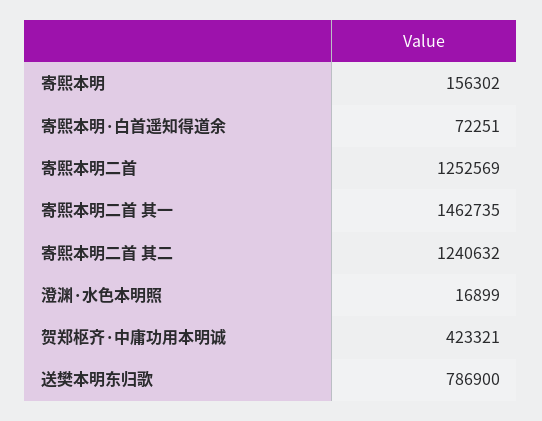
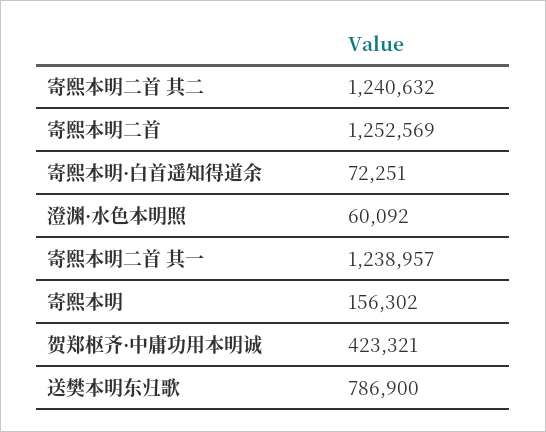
  {
    "寄熙本明": 156302,
    "寄熙本明·白首遥知得道余": 72251,
    "寄熙本明二首": 1252569,
-   "寄熙本明二首 其一": 1462735,
+   "寄熙本明二首 其一": 1238957,
    "寄熙本明二首 其二": 1240632,
-   "澄渊·水色本明照": 16899,
+   "澄渊·水色本明照": 60092,
    "贺郑枢齐·中庸功用本明诚": 423321,
    "送樊本明东归歌": 786900
  }

